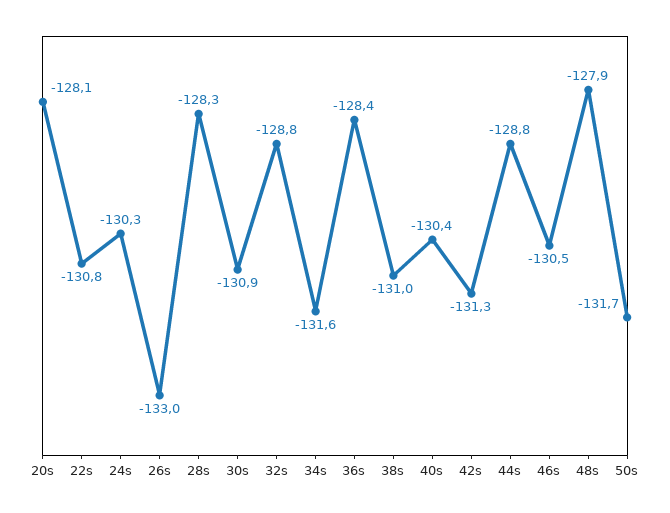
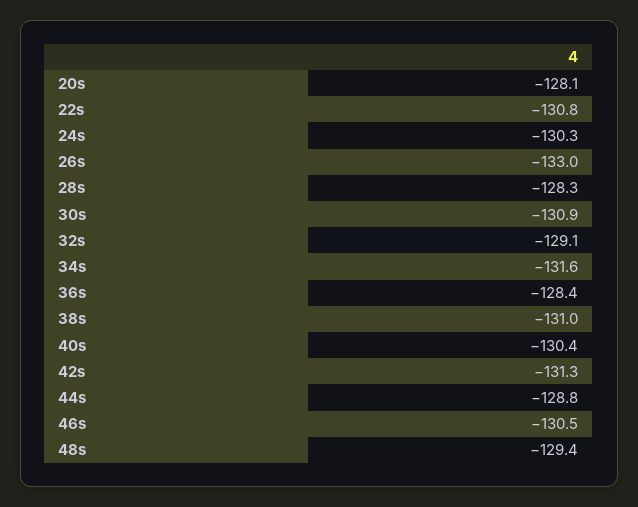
  {
    "20s": -128.1,
    "22s": -130.8,
    "24s": -130.3,
    "26s": -133,
    "28s": -128.3,
    "30s": -130.9,
-   "32s": -128.8,
+   "32s": -129.1,
    "34s": -131.6,
    "36s": -128.4,
    "38s": -131,
    "40s": -130.4,
    "42s": -131.3,
    "44s": -128.8,
    "46s": -130.5,
-   "48s": -127.9,
+   "48s": -129.4
-   "50s": -131.7
  }

